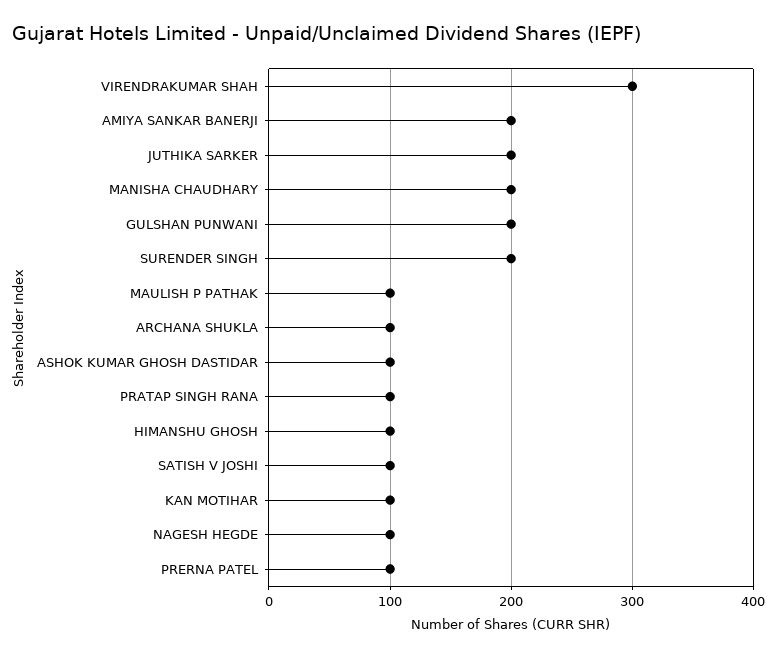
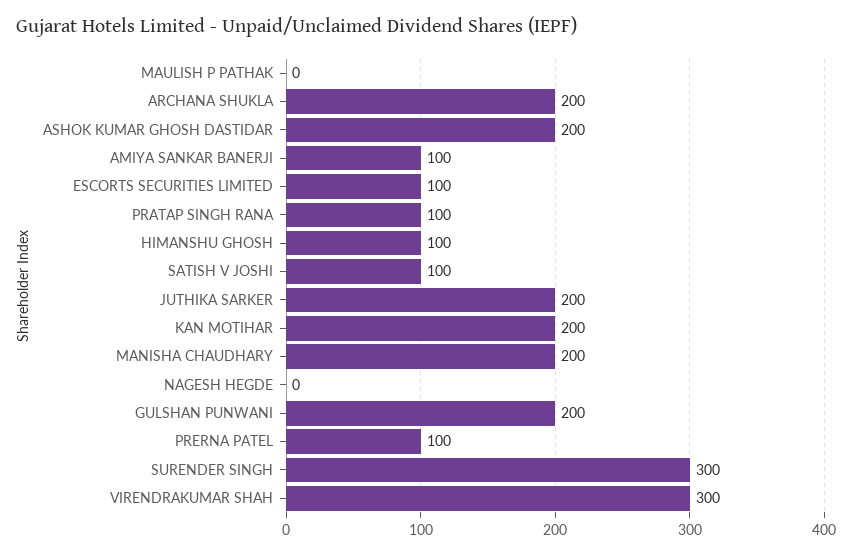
  {
    "VIRENDRAKUMAR SHAH": 300,
-   "AMIYA SANKAR BANERJI": 200,
+   "AMIYA SANKAR BANERJI": 100,
    "JUTHIKA SARKER": 200,
    "MANISHA CHAUDHARY": 200,
    "GULSHAN PUNWANI": 200,
-   "SURENDER SINGH": 200,
+   "SURENDER SINGH": 300,
-   "MAULISH P PATHAK": 100,
+   "MAULISH P PATHAK": 0,
-   "ARCHANA SHUKLA": 100,
+   "ARCHANA SHUKLA": 200,
-   "ASHOK KUMAR GHOSH DASTIDAR": 100,
+   "ASHOK KUMAR GHOSH DASTIDAR": 200,
    "PRATAP SINGH RANA": 100,
    "HIMANSHU GHOSH": 100,
    "SATISH V JOSHI": 100,
-   "KAN MOTIHAR": 100,
+   "KAN MOTIHAR": 200,
-   "NAGESH HEGDE": 100,
+   "NAGESH HEGDE": 0,
-   "PRERNA PATEL": 100
+   "PRERNA PATEL": 100,
+   "ESCORTS SECURITIES LIMITED": 100
  }

